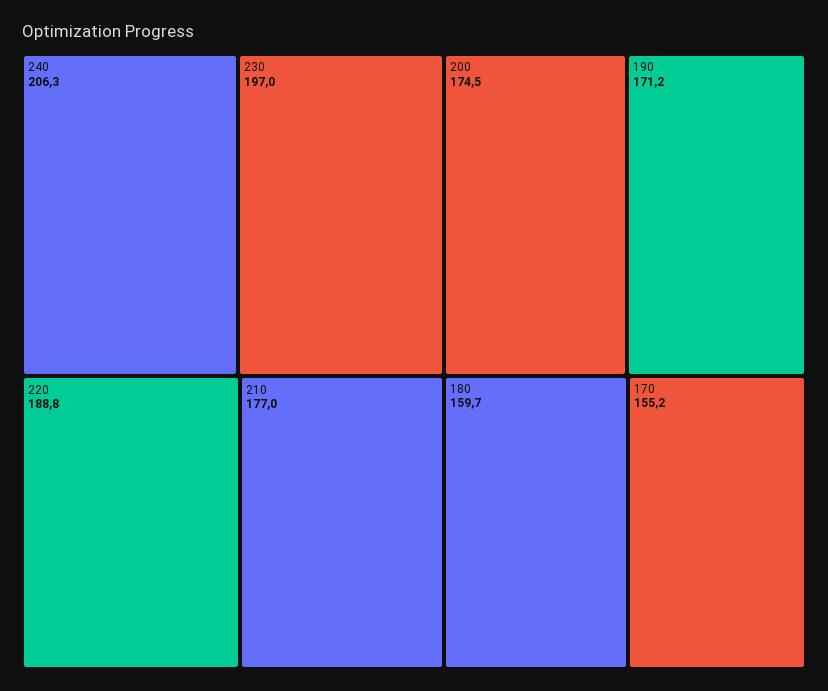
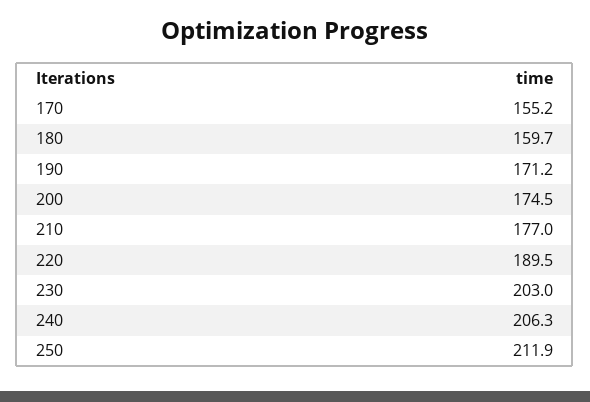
  {
    "240": 206.3,
-   "230": 197,
+   "230": 203,
-   "220": 188.8,
+   "220": 189.5,
    "210": 177,
    "200": 174.5,
    "190": 171.2,
    "180": 159.7,
-   "170": 155.2
+   "170": 155.2,
+   "250": 211.9
  }

